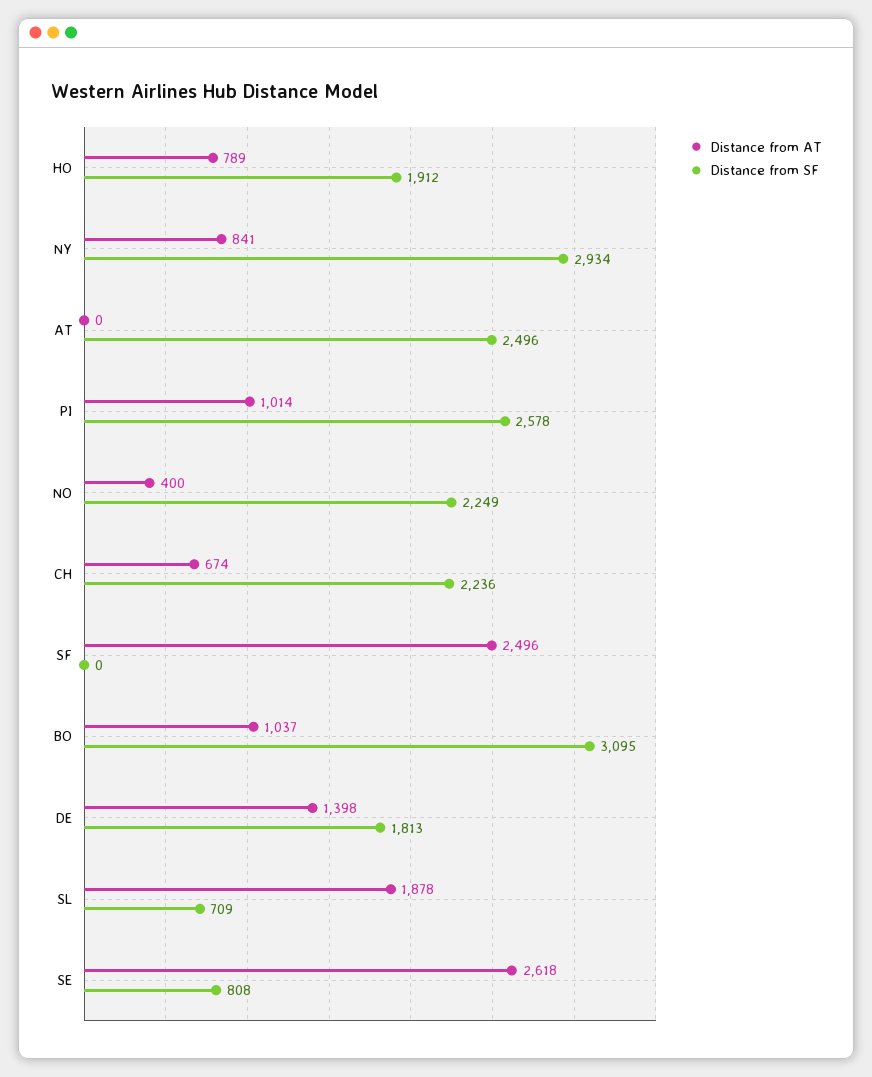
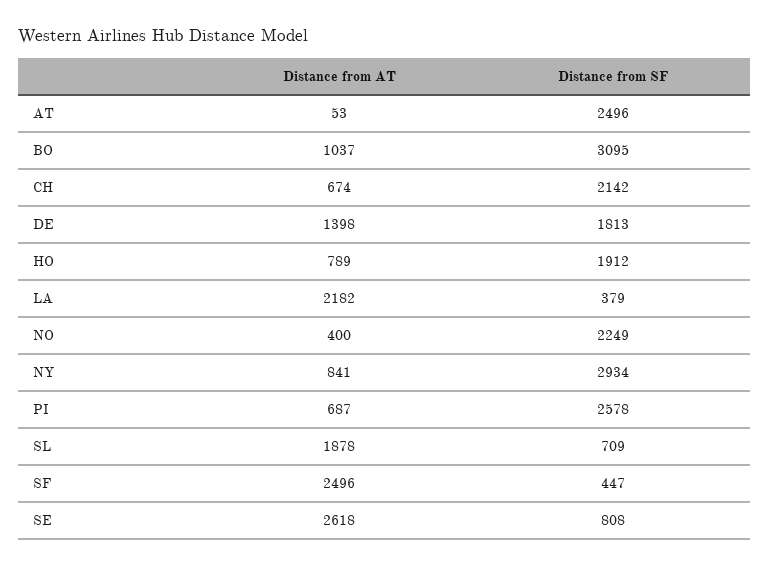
  {
    "Distance from AT": {
      "HO": 789,
      "NY": 841,
-     "AT": 0,
+     "AT": 53,
-     "PI": 1014,
+     "PI": 687,
      "NO": 400,
      "CH": 674,
      "SF": 2496,
      "BO": 1037,
      "DE": 1398,
      "SL": 1878,
-     "SE": 2618
+     "SE": 2618,
+     "LA": 2182
    },
    "Distance from SF": {
      "HO": 1912,
      "NY": 2934,
      "AT": 2496,
      "PI": 2578,
      "NO": 2249,
-     "CH": 2236,
+     "CH": 2142,
-     "SF": 0,
+     "SF": 447,
      "BO": 3095,
      "DE": 1813,
      "SL": 709,
-     "SE": 808
+     "SE": 808,
+     "LA": 379
    }
  }

